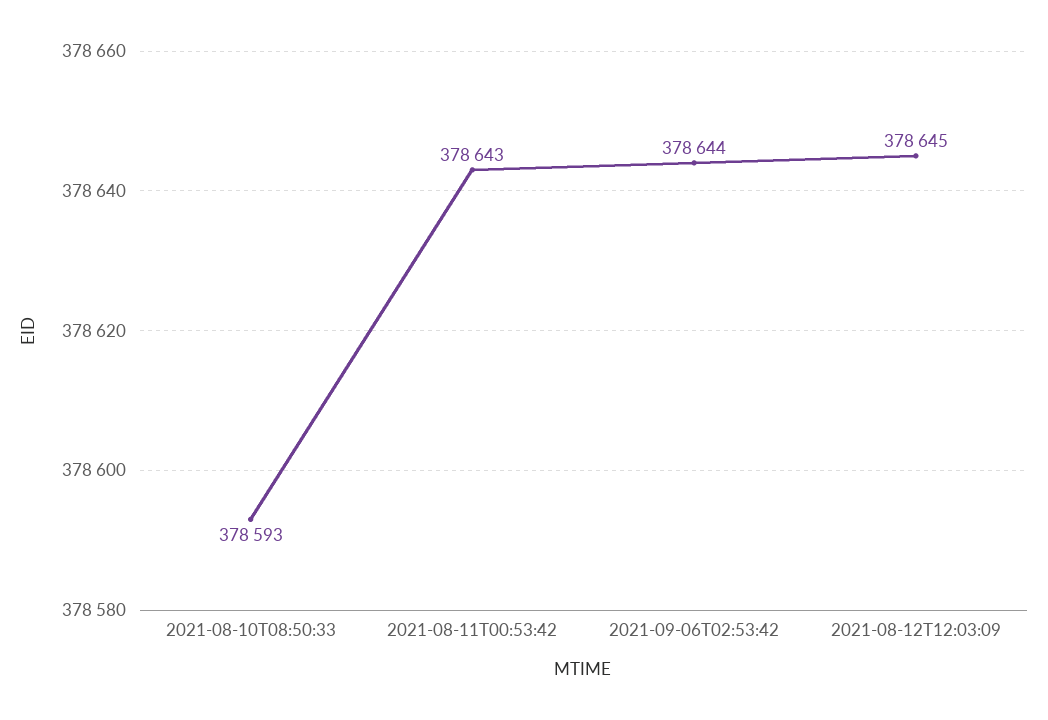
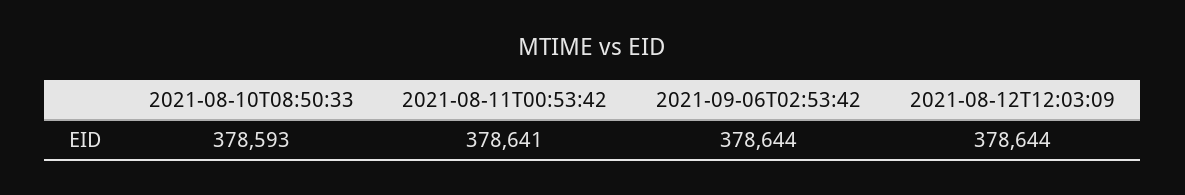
  {
    "2021-08-10T08:50:33": 378593,
-   "2021-08-11T00:53:42": 378643,
+   "2021-08-11T00:53:42": 378641,
    "2021-09-06T02:53:42": 378644,
-   "2021-08-12T12:03:09": 378645
+   "2021-08-12T12:03:09": 378644
  }

